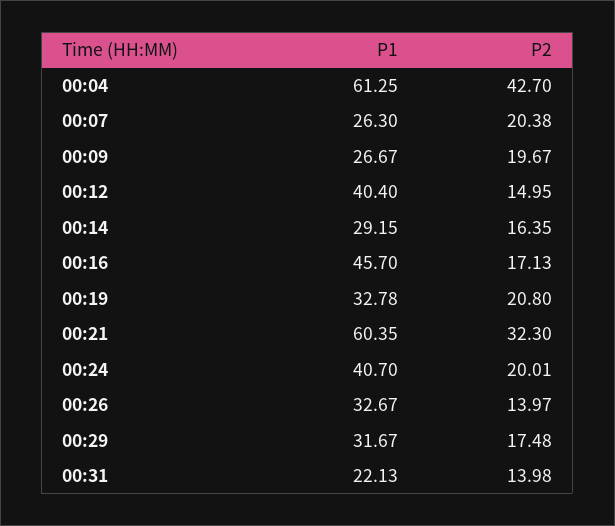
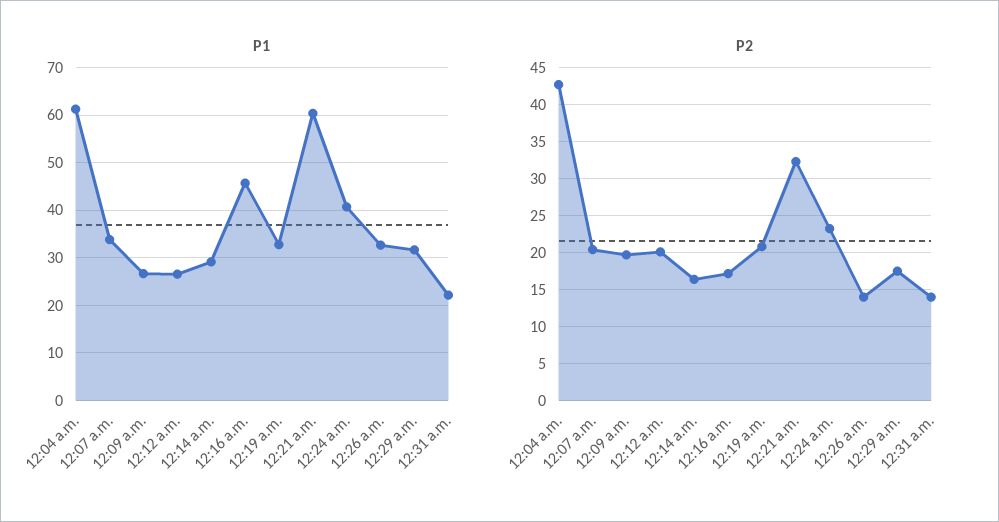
  {
    "P1": {
      "00:04": 61.25,
-     "00:07": 26.3,
+     "00:07": 34,
      "00:09": 26.67,
-     "00:12": 40.4,
+     "00:12": 26,
      "00:14": 29.15,
      "00:16": 45.7,
      "00:19": 32.78,
      "00:21": 60.35,
      "00:24": 40.7,
      "00:26": 32.67,
      "00:29": 31.67,
      "00:31": 22.13
    },
    "P2": {
      "00:04": 42.7,
      "00:07": 20.38,
      "00:09": 19.67,
-     "00:12": 14.95,
+     "00:12": 20,
      "00:14": 16.35,
      "00:16": 17.13,
      "00:19": 20.8,
      "00:21": 32.3,
-     "00:24": 20.01,
+     "00:24": 23,
      "00:26": 13.97,
      "00:29": 17.48,
      "00:31": 13.98
    }
  }

